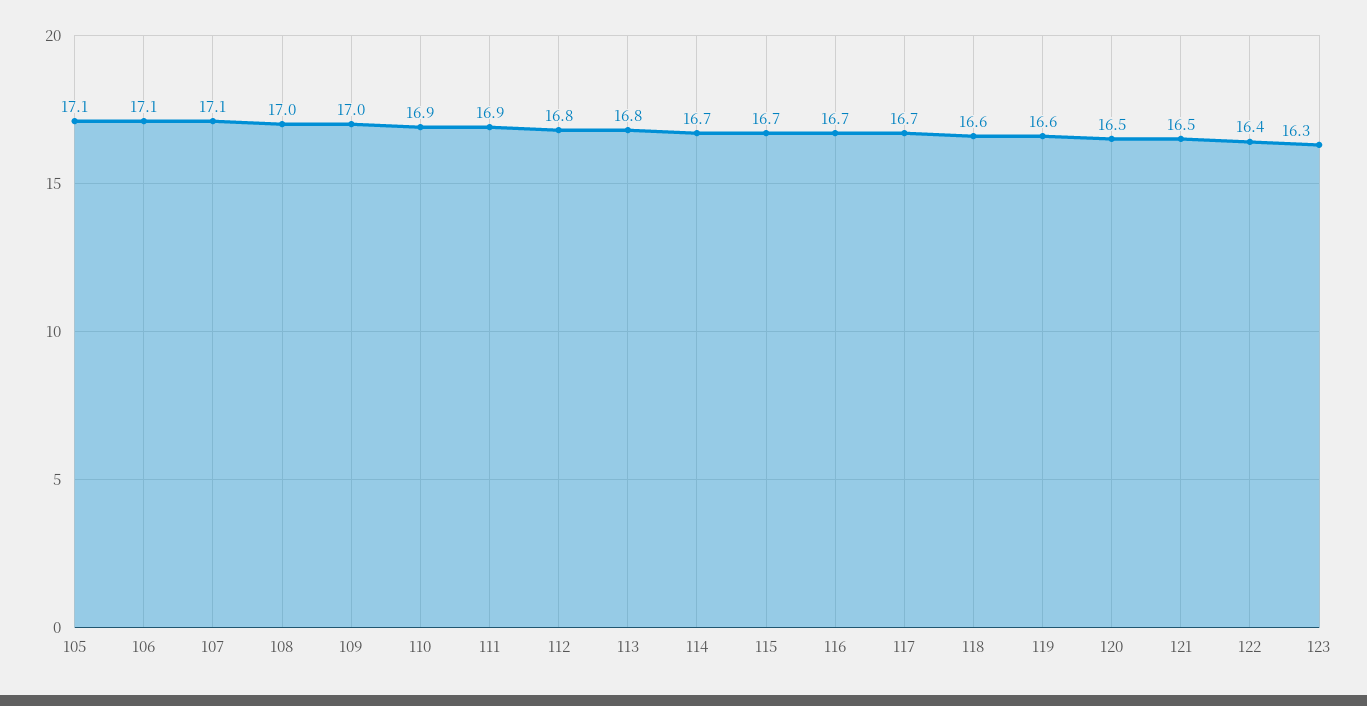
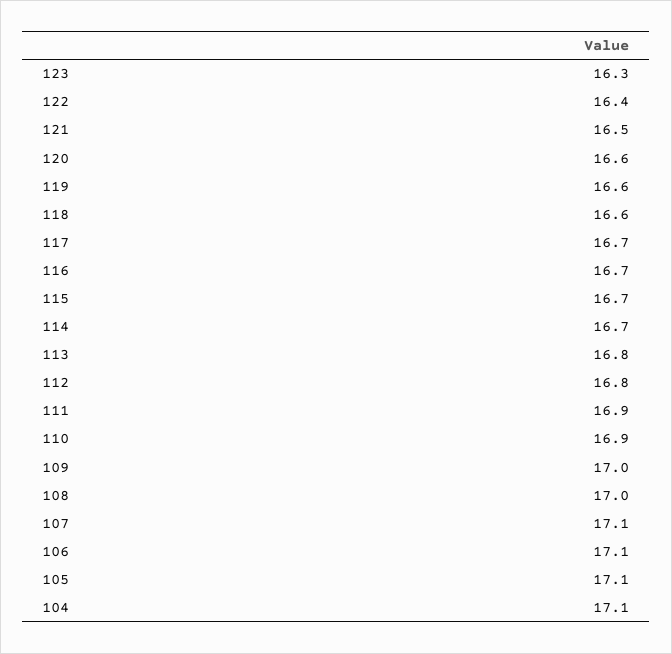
  {
    "105": 17.1,
    "106": 17.1,
    "107": 17.1,
    "108": 17,
    "109": 17,
    "110": 16.9,
    "111": 16.9,
    "112": 16.8,
    "113": 16.8,
    "114": 16.7,
    "115": 16.7,
    "116": 16.7,
    "117": 16.7,
    "118": 16.6,
    "119": 16.6,
-   "120": 16.5,
+   "120": 16.6,
    "121": 16.5,
    "122": 16.4,
-   "123": 16.3
+   "123": 16.3,
+   "104": 17.1
  }

